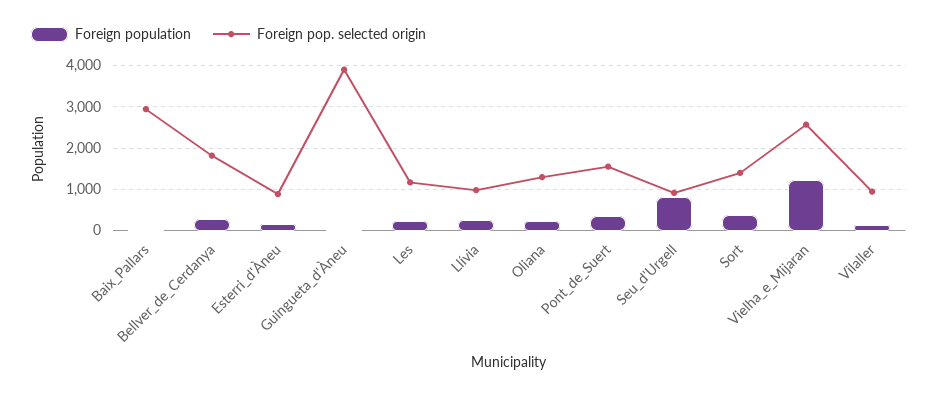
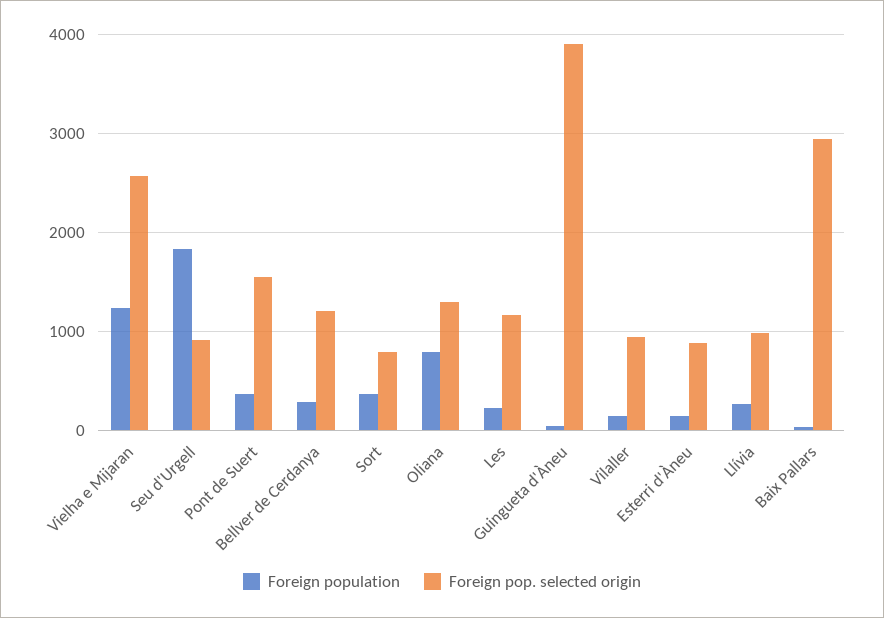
  {
    "Foreign population": {
      "Baix_Pallars": 0,
      "Bellver_de_Cerdanya": 300,
      "Esterri_d'Àneu": 100,
      "Guingueta_d'Àneu": 0,
      "Les": 200,
      "Llívia": 300,
-     "Oliana": 200,
+     "Oliana": 800,
      "Pont_de_Suert": 400,
-     "Seu_d'Urgell": 800,
+     "Seu_d'Urgell": 1800,
      "Sort": 400,
      "Vielha_e_Mijaran": 1200,
      "Vilaller": 100
    },
    "Foreign pop. selected origin": {
      "Baix_Pallars": 2900,
-     "Bellver_de_Cerdanya": 1800,
+     "Bellver_de_Cerdanya": 1200,
      "Esterri_d'Àneu": 900,
      "Guingueta_d'Àneu": 3900,
      "Les": 1200,
      "Llívia": 1000,
      "Oliana": 1300,
      "Pont_de_Suert": 1600,
      "Seu_d'Urgell": 900,
-     "Sort": 1400,
+     "Sort": 800,
      "Vielha_e_Mijaran": 2600,
      "Vilaller": 900
    }
  }

